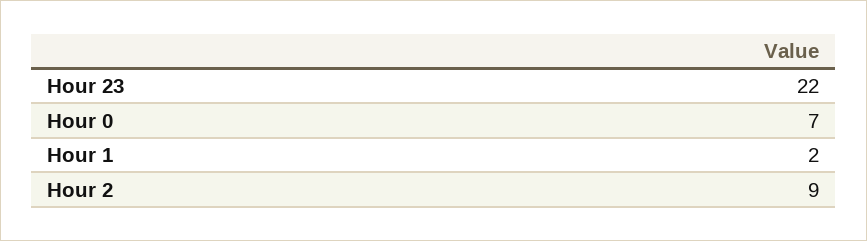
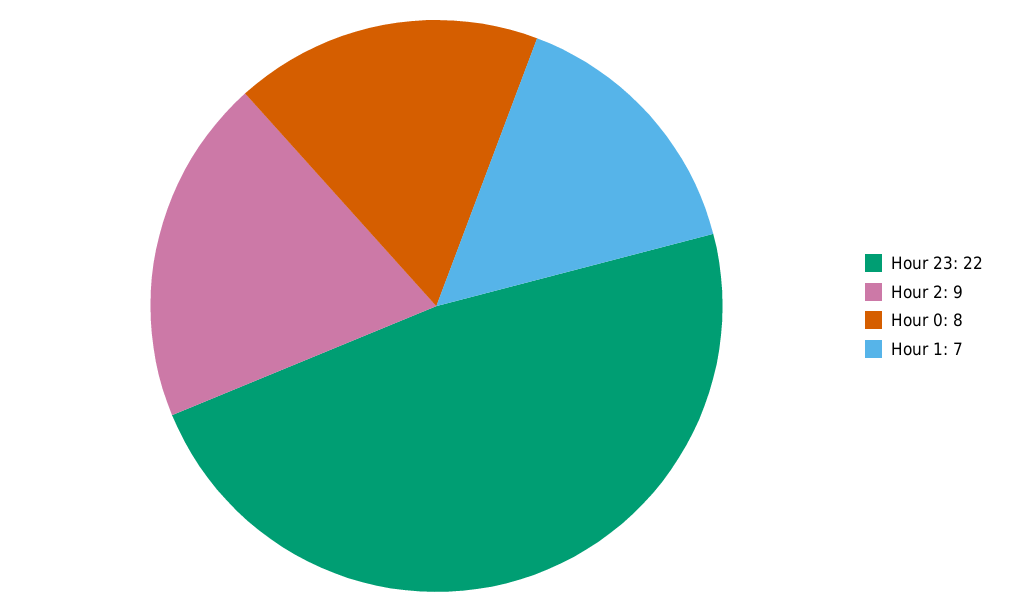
  {
    "Hour 23": 22,
-   "Hour 0": 7,
+   "Hour 0": 8,
-   "Hour 1": 2,
+   "Hour 1": 7,
    "Hour 2": 9
  }

